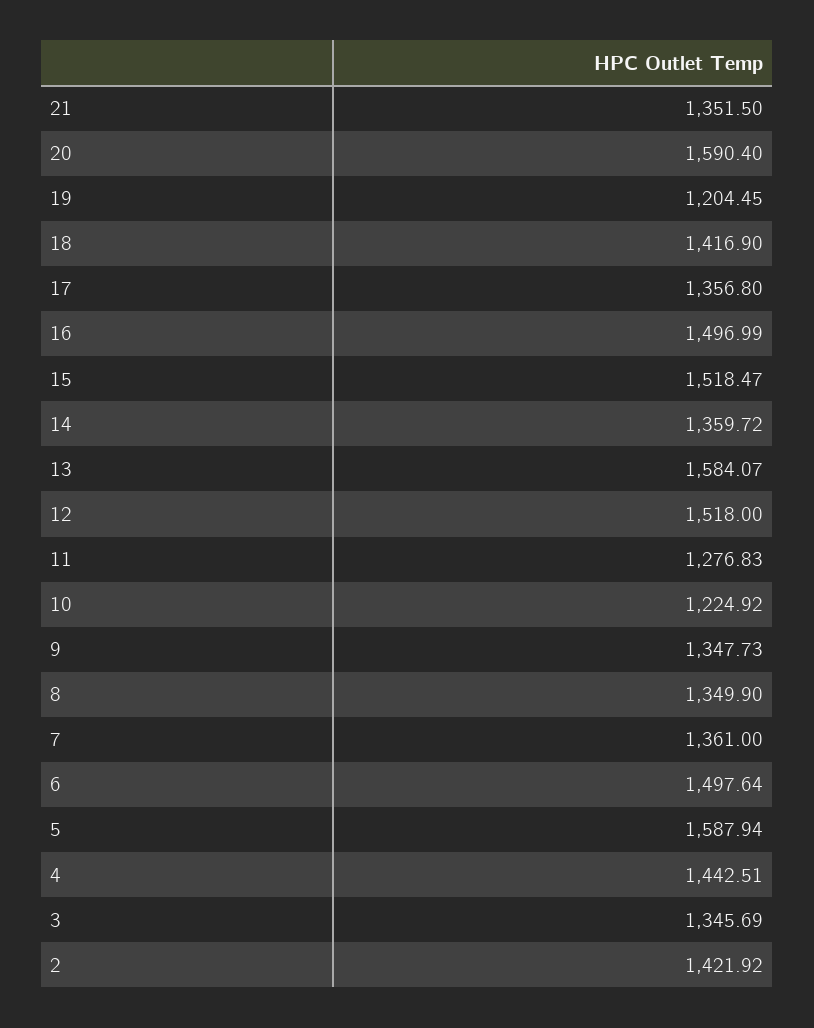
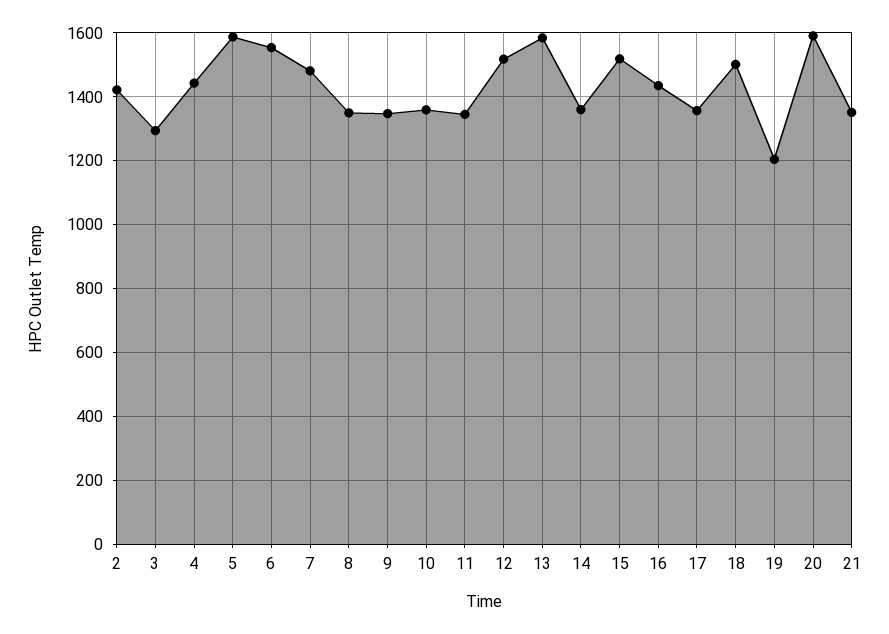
  {
    "21": 1351.5,
    "20": 1590.4,
    "19": 1204.45,
-   "18": 1416.9,
+   "18": 1500,
    "17": 1356.8,
-   "16": 1496.99,
+   "16": 1440,
    "15": 1518.47,
    "14": 1359.72,
    "13": 1584.07,
    "12": 1518,
-   "11": 1276.83,
+   "11": 1340,
-   "10": 1224.92,
+   "10": 1360,
    "9": 1347.73,
    "8": 1349.9,
-   "7": 1361,
+   "7": 1480,
-   "6": 1497.64,
+   "6": 1560,
    "5": 1587.94,
    "4": 1442.51,
-   "3": 1345.69,
+   "3": 1300,
    "2": 1421.92
  }

